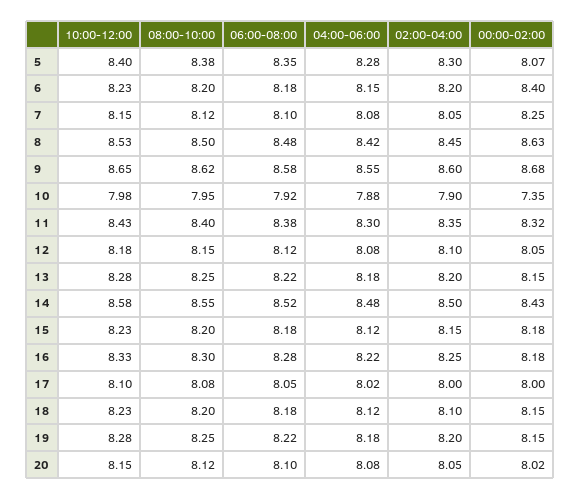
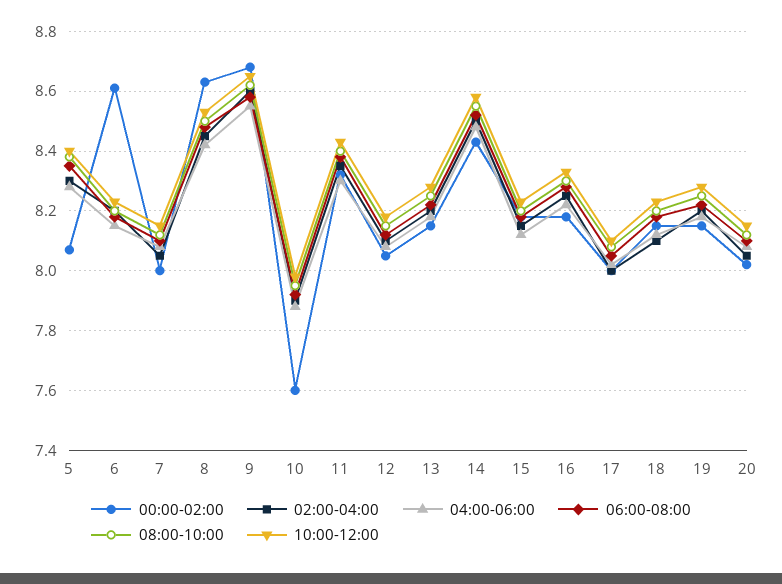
  {
    "10:00-12:00": {
      "5": 8.4,
      "6": 8.23,
      "7": 8.15,
      "8": 8.53,
      "9": 8.65,
      "10": 7.98,
      "11": 8.43,
      "12": 8.18,
      "13": 8.28,
      "14": 8.58,
      "15": 8.23,
      "16": 8.33,
      "17": 8.1,
      "18": 8.23,
      "19": 8.28,
      "20": 8.15
    },
    "08:00-10:00": {
      "5": 8.38,
      "6": 8.2,
      "7": 8.12,
      "8": 8.5,
      "9": 8.62,
      "10": 7.95,
      "11": 8.4,
      "12": 8.15,
      "13": 8.25,
      "14": 8.55,
      "15": 8.2,
      "16": 8.3,
      "17": 8.08,
      "18": 8.2,
      "19": 8.25,
      "20": 8.12
    },
    "06:00-08:00": {
      "5": 8.35,
      "6": 8.18,
      "7": 8.1,
      "8": 8.48,
      "9": 8.58,
      "10": 7.92,
      "11": 8.38,
      "12": 8.12,
      "13": 8.22,
      "14": 8.52,
      "15": 8.18,
      "16": 8.28,
      "17": 8.05,
      "18": 8.18,
      "19": 8.22,
      "20": 8.1
    },
    "04:00-06:00": {
      "5": 8.28,
      "6": 8.15,
      "7": 8.08,
      "8": 8.42,
      "9": 8.55,
      "10": 7.88,
      "11": 8.3,
      "12": 8.08,
      "13": 8.18,
      "14": 8.48,
      "15": 8.12,
      "16": 8.22,
      "17": 8.02,
      "18": 8.12,
      "19": 8.18,
      "20": 8.08
    },
    "02:00-04:00": {
      "5": 8.3,
      "6": 8.2,
      "7": 8.05,
      "8": 8.45,
      "9": 8.6,
      "10": 7.9,
      "11": 8.35,
      "12": 8.1,
      "13": 8.2,
      "14": 8.5,
      "15": 8.15,
      "16": 8.25,
      "17": 8,
      "18": 8.1,
      "19": 8.2,
      "20": 8.05
    },
    "00:00-02:00": {
      "5": 8.07,
-     "6": 8.4,
+     "6": 8.6,
-     "7": 8.25,
+     "7": 8,
      "8": 8.63,
      "9": 8.68,
-     "10": 7.35,
+     "10": 7.6,
      "11": 8.32,
      "12": 8.05,
      "13": 8.15,
      "14": 8.43,
      "15": 8.18,
      "16": 8.18,
      "17": 8,
      "18": 8.15,
      "19": 8.15,
      "20": 8.02
    }
  }

